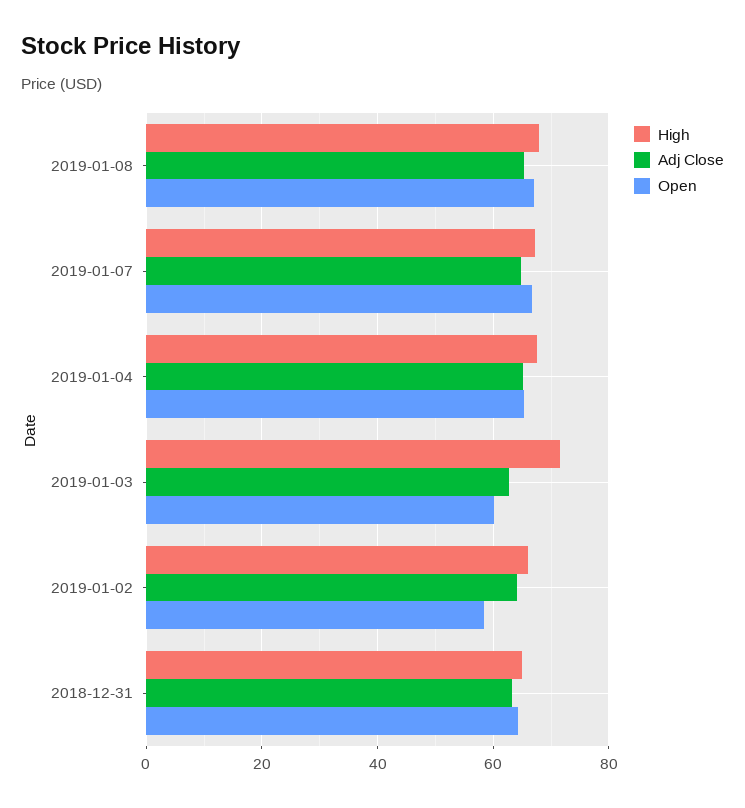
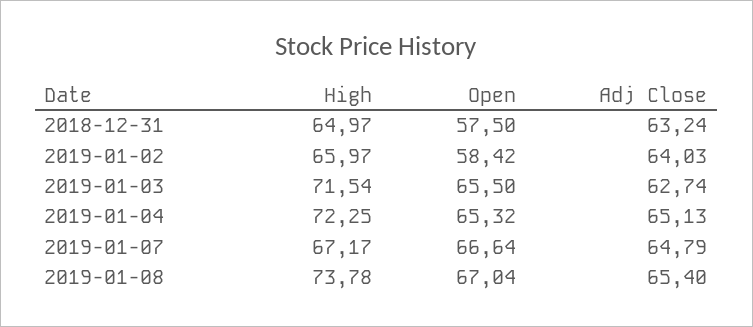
  {
    "High": {
-     "2019-01-08": 68,
+     "2019-01-08": 73.78,
      "2019-01-07": 67.17,
-     "2019-01-04": 68,
+     "2019-01-04": 72.25,
      "2019-01-03": 71.54,
      "2019-01-02": 65.97,
      "2018-12-31": 64.97
    },
    "Adj Close": {
      "2019-01-08": 65.4,
      "2019-01-07": 64.79,
      "2019-01-04": 65.13,
      "2019-01-03": 62.74,
      "2019-01-02": 64.03,
      "2018-12-31": 63.24
    },
    "Open": {
      "2019-01-08": 67.04,
      "2019-01-07": 66.64,
      "2019-01-04": 65.32,
-     "2019-01-03": 60,
+     "2019-01-03": 65.5,
      "2019-01-02": 58.42,
-     "2018-12-31": 64
+     "2018-12-31": 57.5
    }
  }

